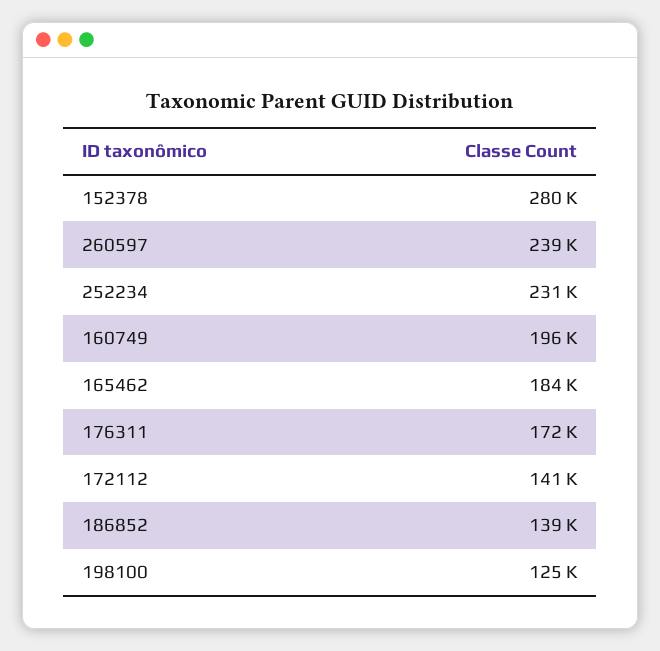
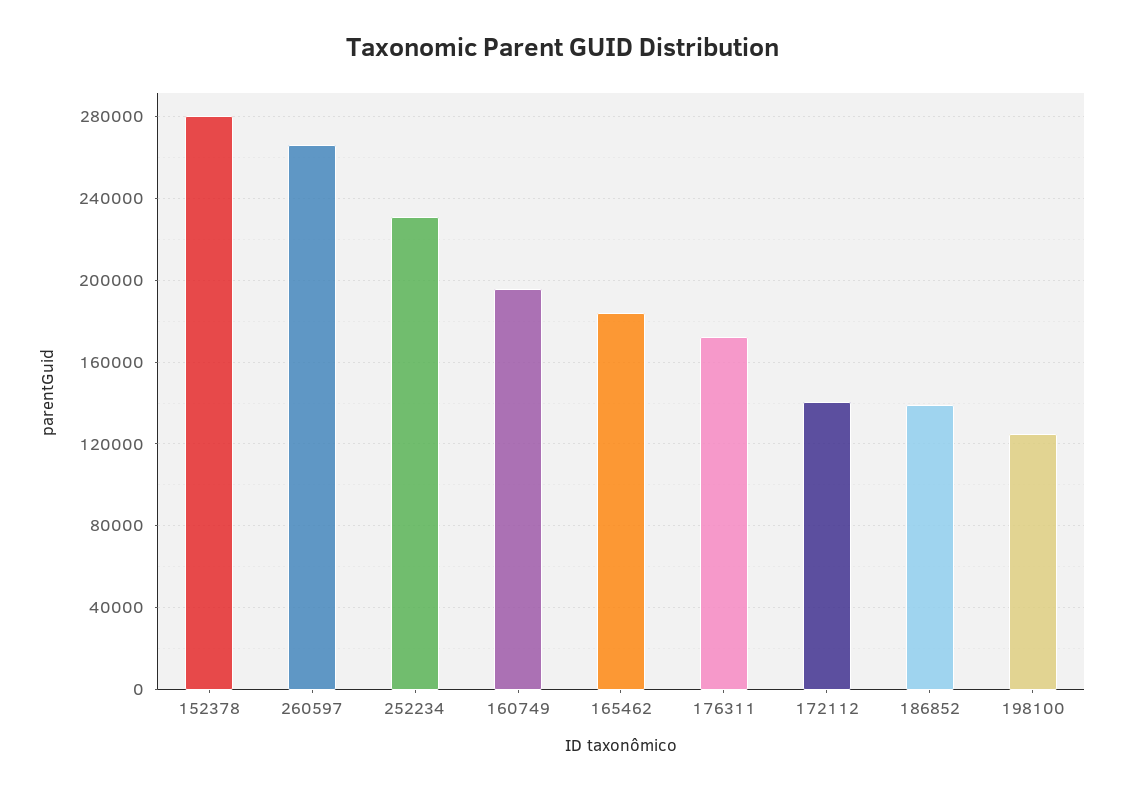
  {
    "152378": 280000,
-   "260597": 239000,
+   "260597": 265000,
    "252234": 231000,
    "160749": 196000,
    "165462": 184000,
    "176311": 172000,
    "172112": 141000,
    "186852": 139000,
    "198100": 125000
  }

